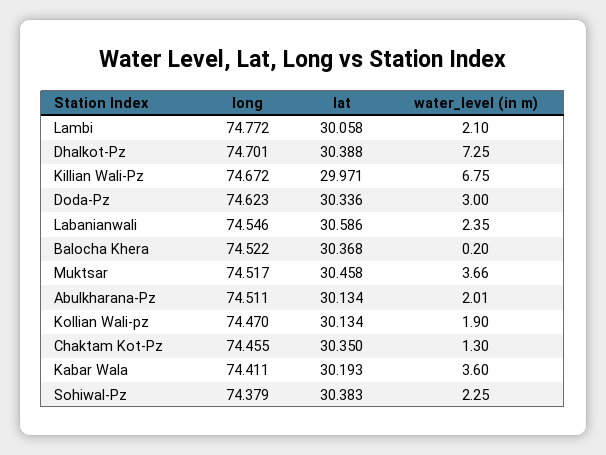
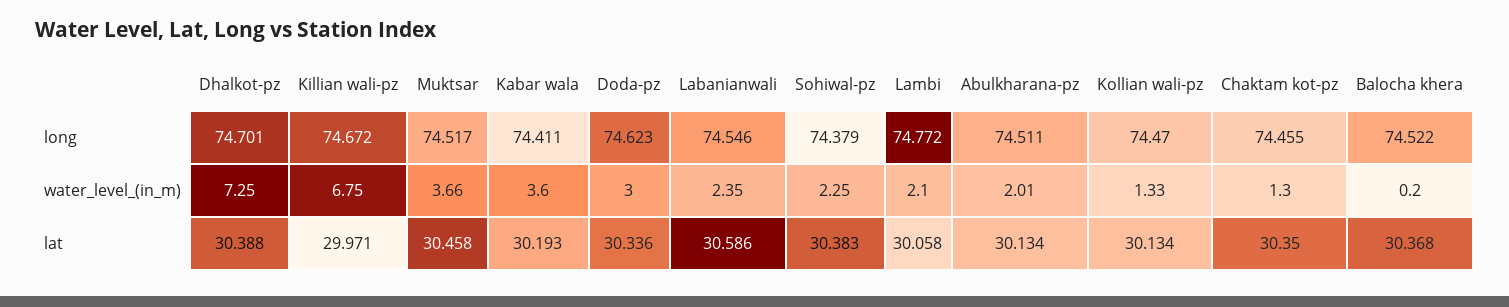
  {
    "long": {
      "Lambi": 74.772,
      "Dhalkot-Pz": 74.701,
      "Killian Wali-Pz": 74.672,
      "Doda-Pz": 74.623,
      "Labanianwali": 74.546,
      "Balocha Khera": 74.522,
      "Muktsar": 74.517,
      "Abulkharana-Pz": 74.511,
      "Kollian Wali-pz": 74.47,
      "Chaktam Kot-Pz": 74.455,
      "Kabar Wala": 74.411,
      "Sohiwal-Pz": 74.379
    },
    "lat": {
      "Lambi": 30.058,
      "Dhalkot-Pz": 30.388,
      "Killian Wali-Pz": 29.971,
      "Doda-Pz": 30.336,
      "Labanianwali": 30.586,
      "Balocha Khera": 30.368,
      "Muktsar": 30.458,
      "Abulkharana-Pz": 30.134,
      "Kollian Wali-pz": 30.134,
      "Chaktam Kot-Pz": 30.35,
      "Kabar Wala": 30.193,
      "Sohiwal-Pz": 30.383
    },
    "water_level (in m)": {
      "Lambi": 2.1,
      "Dhalkot-Pz": 7.25,
      "Killian Wali-Pz": 6.75,
      "Doda-Pz": 3,
      "Labanianwali": 2.35,
      "Balocha Khera": 0.2,
      "Muktsar": 3.66,
      "Abulkharana-Pz": 2.01,
-     "Kollian Wali-pz": 1.9,
+     "Kollian Wali-pz": 1.33,
      "Chaktam Kot-Pz": 1.3,
      "Kabar Wala": 3.6,
      "Sohiwal-Pz": 2.25
    }
  }

